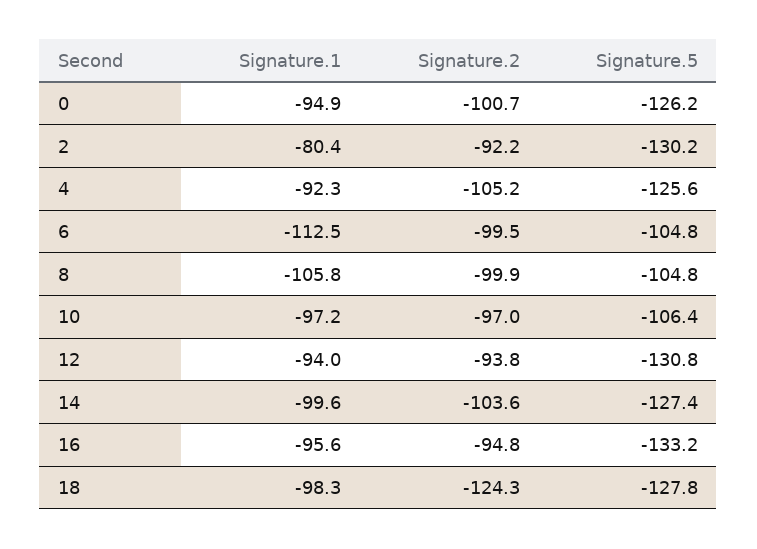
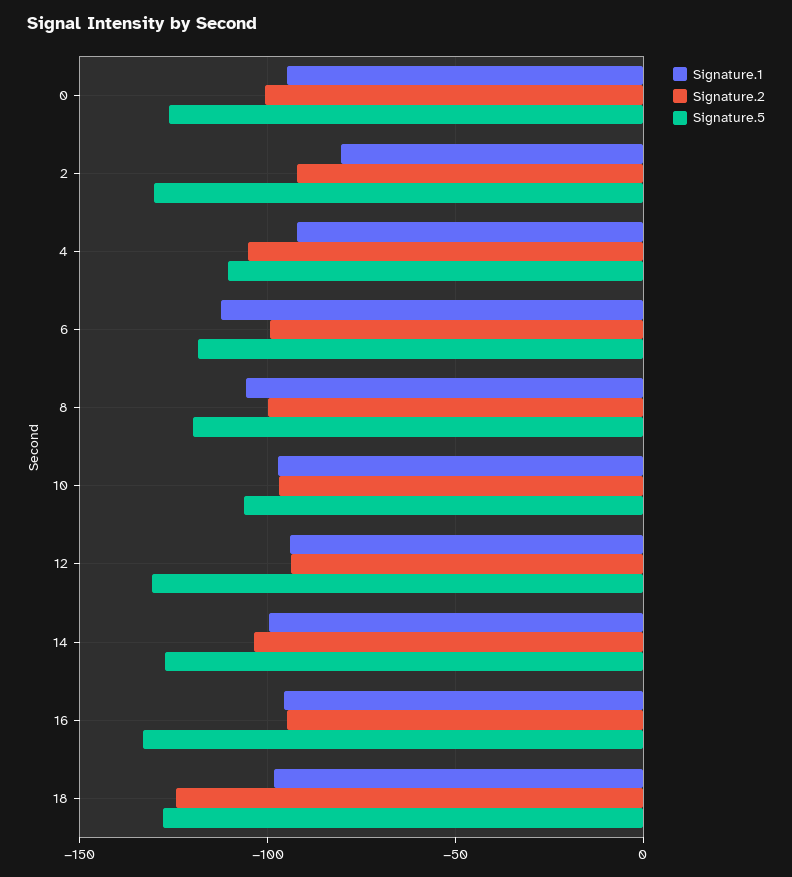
  {
    "Signature.1": {
      "0": -94.9,
      "2": -80.4,
      "4": -92.3,
      "6": -112.5,
      "8": -105.8,
      "10": -97.2,
      "12": -94,
      "14": -99.6,
      "16": -95.6,
      "18": -98.3
    },
    "Signature.2": {
      "0": -100.7,
      "2": -92.2,
      "4": -105.2,
      "6": -99.5,
      "8": -99.9,
      "10": -97,
      "12": -93.8,
      "14": -103.6,
      "16": -94.8,
      "18": -124.3
    },
    "Signature.5": {
      "0": -126.2,
      "2": -130.2,
-     "4": -125.6,
+     "4": -110,
-     "6": -104.8,
+     "6": -120,
-     "8": -104.8,
+     "8": -120,
      "10": -106.4,
      "12": -130.8,
      "14": -127.4,
      "16": -133.2,
      "18": -127.8
    }
  }

